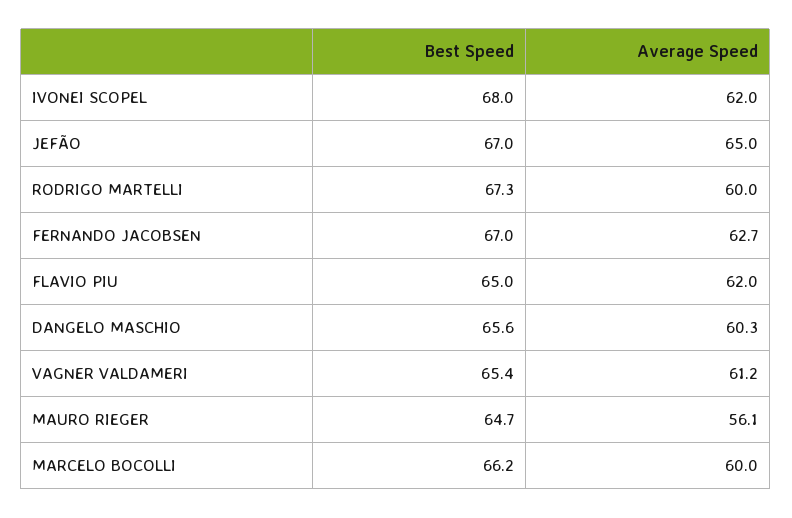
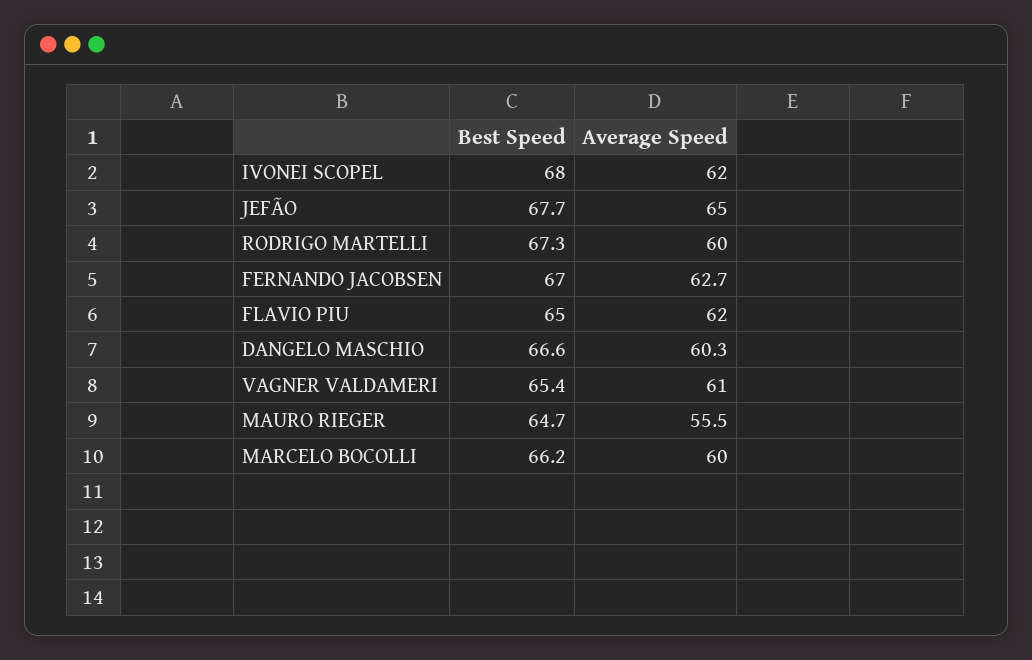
  {
    "Best Speed": {
      "IVONEI SCOPEL": 68,
-     "JEFÃO": 67,
+     "JEFÃO": 67.7,
      "RODRIGO MARTELLI": 67.3,
      "FERNANDO JACOBSEN": 67,
      "FLAVIO PIU": 65,
-     "DANGELO MASCHIO": 65.6,
+     "DANGELO MASCHIO": 66.6,
      "VAGNER VALDAMERI": 65.4,
      "MAURO RIEGER": 64.7,
      "MARCELO BOCOLLI": 66.2
    },
    "Average Speed": {
      "IVONEI SCOPEL": 62,
      "JEFÃO": 65,
      "RODRIGO MARTELLI": 60,
      "FERNANDO JACOBSEN": 62.7,
      "FLAVIO PIU": 62,
      "DANGELO MASCHIO": 60.3,
-     "VAGNER VALDAMERI": 61.2,
+     "VAGNER VALDAMERI": 61,
-     "MAURO RIEGER": 56.1,
+     "MAURO RIEGER": 55.5,
      "MARCELO BOCOLLI": 60
    }
  }

